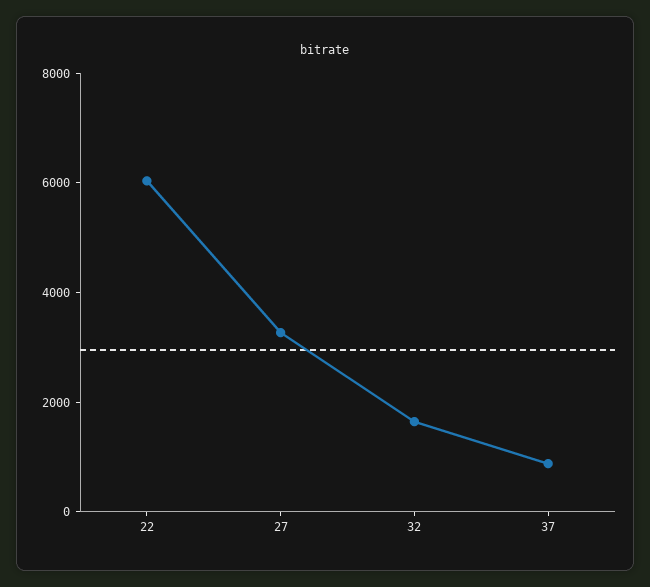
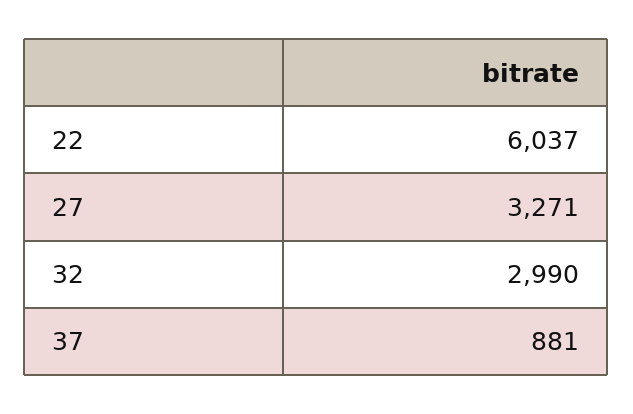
  {
    "22": 6037,
    "27": 3271,
-   "32": 1500,
+   "32": 2990,
    "37": 881
  }

